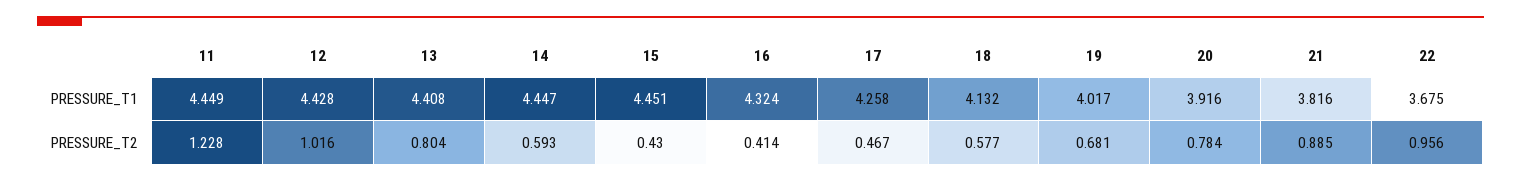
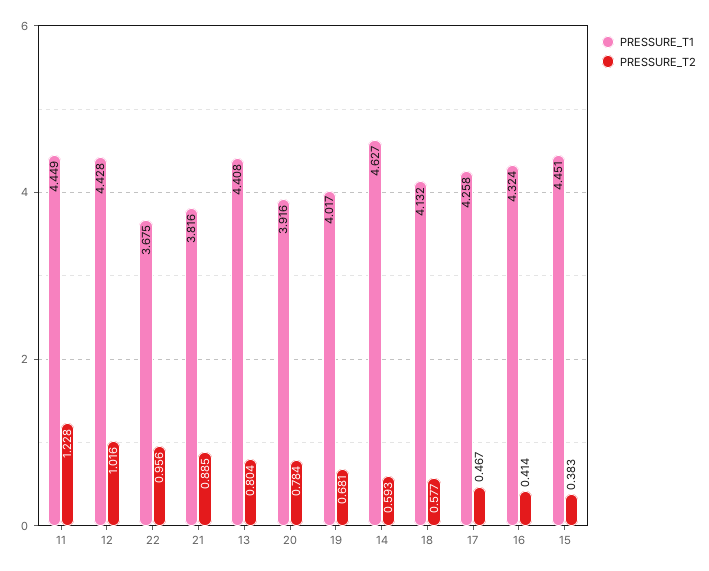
  {
    "PRESSURE_T1": {
      "11": 4.449,
      "12": 4.428,
      "13": 4.408,
-     "14": 4.447,
+     "14": 4.627,
      "15": 4.451,
      "16": 4.324,
      "17": 4.258,
      "18": 4.132,
      "19": 4.017,
      "20": 3.916,
      "21": 3.816,
      "22": 3.675
    },
    "PRESSURE_T2": {
      "11": 1.228,
      "12": 1.016,
      "13": 0.804,
      "14": 0.593,
-     "15": 0.43,
+     "15": 0.383,
      "16": 0.414,
      "17": 0.467,
      "18": 0.577,
      "19": 0.681,
      "20": 0.784,
      "21": 0.885,
      "22": 0.956
    }
  }

